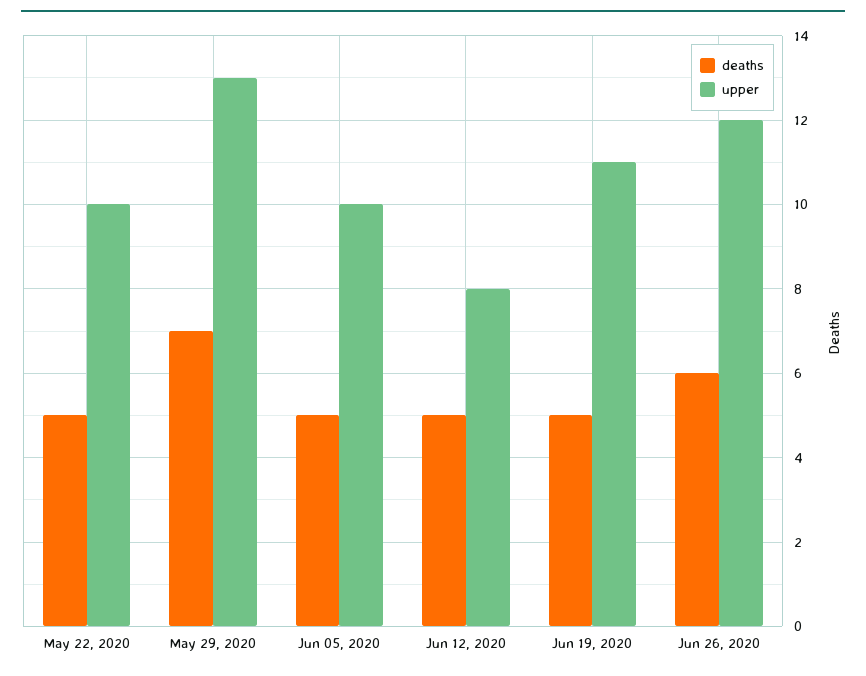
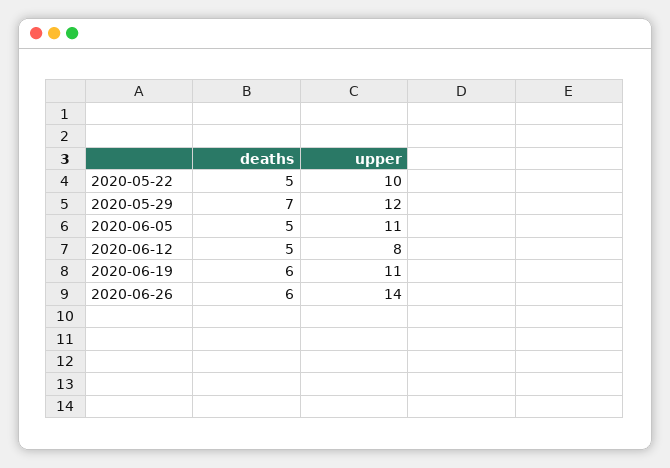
  {
    "deaths": {
      "May 22, 2020": 5,
      "May 29, 2020": 7,
      "Jun 05, 2020": 5,
      "Jun 12, 2020": 5,
-     "Jun 19, 2020": 5,
+     "Jun 19, 2020": 6,
      "Jun 26, 2020": 6
    },
    "upper": {
      "May 22, 2020": 10,
-     "May 29, 2020": 13,
+     "May 29, 2020": 12,
-     "Jun 05, 2020": 10,
+     "Jun 05, 2020": 11,
      "Jun 12, 2020": 8,
      "Jun 19, 2020": 11,
-     "Jun 26, 2020": 12
+     "Jun 26, 2020": 14
    }
  }

